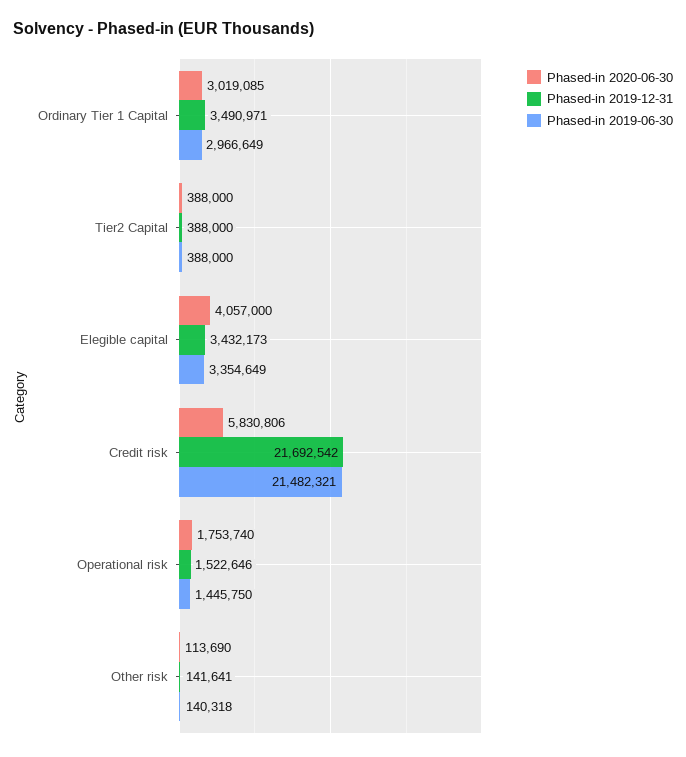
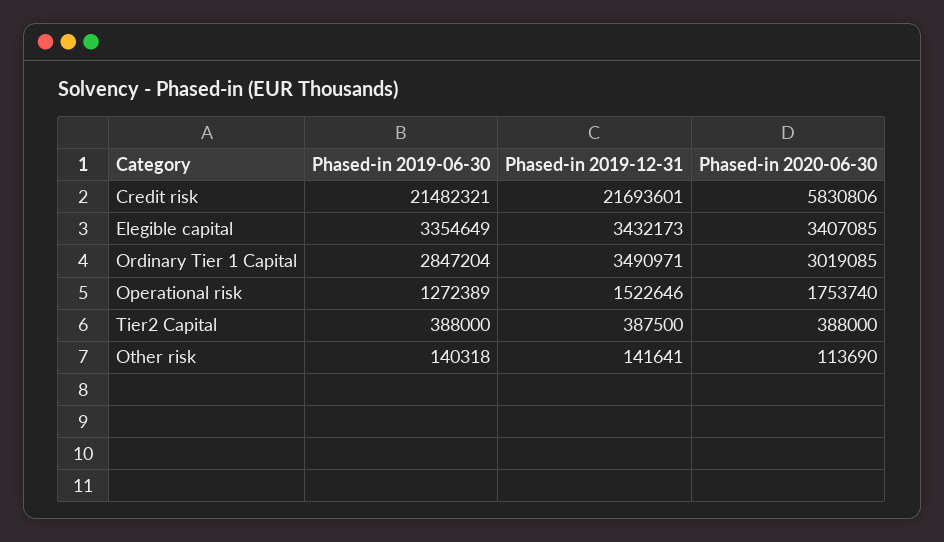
  {
    "Phased-in 2020-06-30": {
      "Ordinary Tier 1 Capital": 3019085,
      "Tier2 Capital": 388000,
-     "Elegible capital": 4057000,
+     "Elegible capital": 3407085,
      "Credit risk": 5830806,
      "Operational risk": 1753740,
      "Other risk": 113690
    },
    "Phased-in 2019-12-31": {
      "Ordinary Tier 1 Capital": 3490971,
-     "Tier2 Capital": 388000,
+     "Tier2 Capital": 387500,
      "Elegible capital": 3432173,
-     "Credit risk": 21692542,
+     "Credit risk": 21693601,
      "Operational risk": 1522646,
      "Other risk": 141641
    },
    "Phased-in 2019-06-30": {
-     "Ordinary Tier 1 Capital": 2966649,
+     "Ordinary Tier 1 Capital": 2847204,
      "Tier2 Capital": 388000,
      "Elegible capital": 3354649,
      "Credit risk": 21482321,
-     "Operational risk": 1445750,
+     "Operational risk": 1272389,
      "Other risk": 140318
    }
  }

